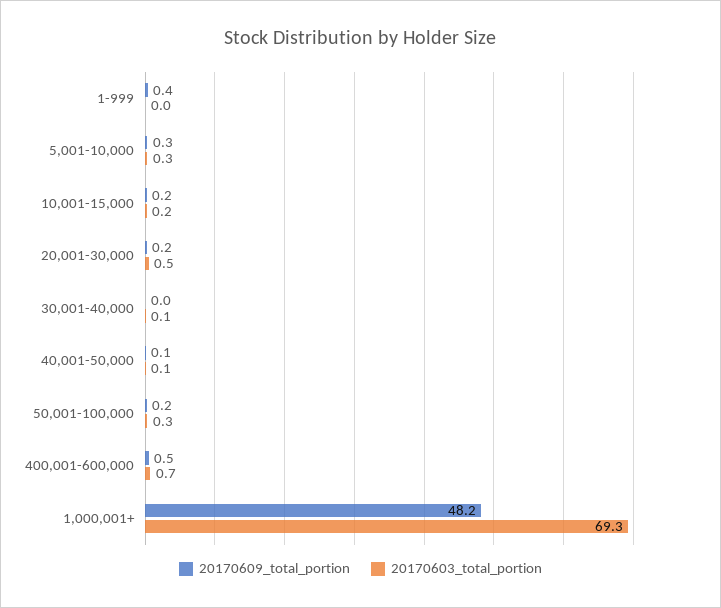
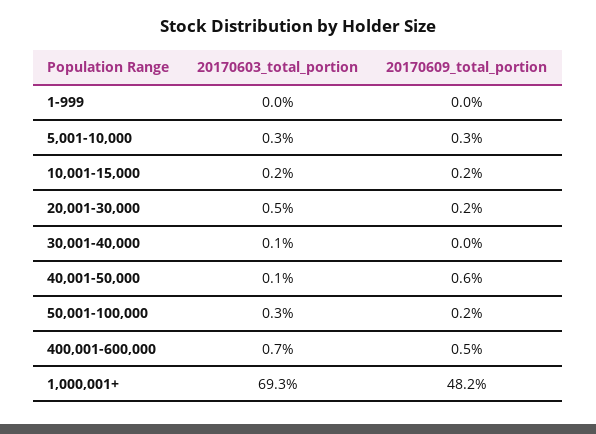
  {
    "20170609_total_portion": {
-     "1-999": 0.4,
+     "1-999": 0,
      "5,001-10,000": 0.3,
      "10,001-15,000": 0.2,
      "20,001-30,000": 0.2,
      "30,001-40,000": 0,
-     "40,001-50,000": 0.1,
+     "40,001-50,000": 0.6,
      "50,001-100,000": 0.2,
      "400,001-600,000": 0.5,
      "1,000,001+": 48.2
    },
    "20170603_total_portion": {
      "1-999": 0,
      "5,001-10,000": 0.3,
      "10,001-15,000": 0.2,
      "20,001-30,000": 0.5,
      "30,001-40,000": 0.1,
      "40,001-50,000": 0.1,
      "50,001-100,000": 0.3,
      "400,001-600,000": 0.7,
      "1,000,001+": 69.3
    }
  }

